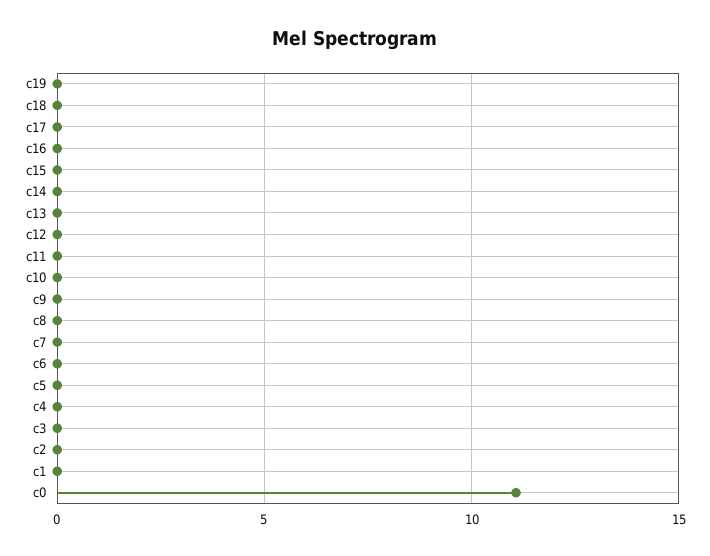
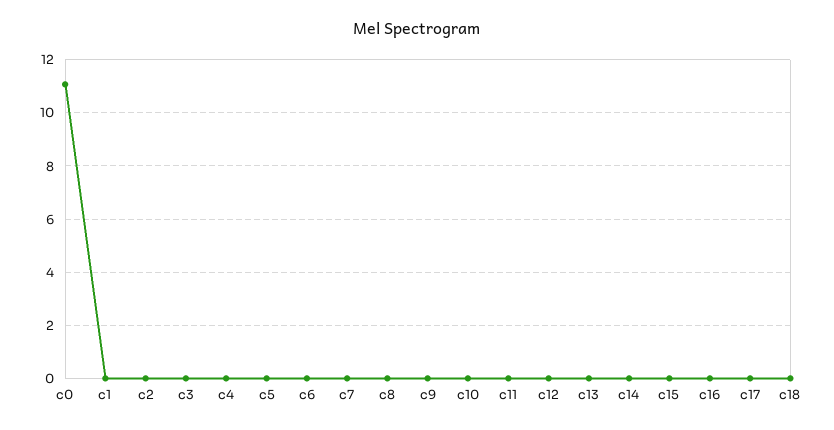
  {
-   "c19": 0,
    "c18": 0,
    "c17": 0,
    "c16": 0,
    "c15": 0,
    "c14": 0,
    "c13": 0,
    "c12": 0,
    "c11": 0,
    "c10": 0,
    "c9": 0,
    "c8": 0,
    "c7": 0,
    "c6": 0,
    "c5": 0,
    "c4": 0,
    "c3": 0,
    "c2": 0,
    "c1": 0,
    "c0": 11
  }

